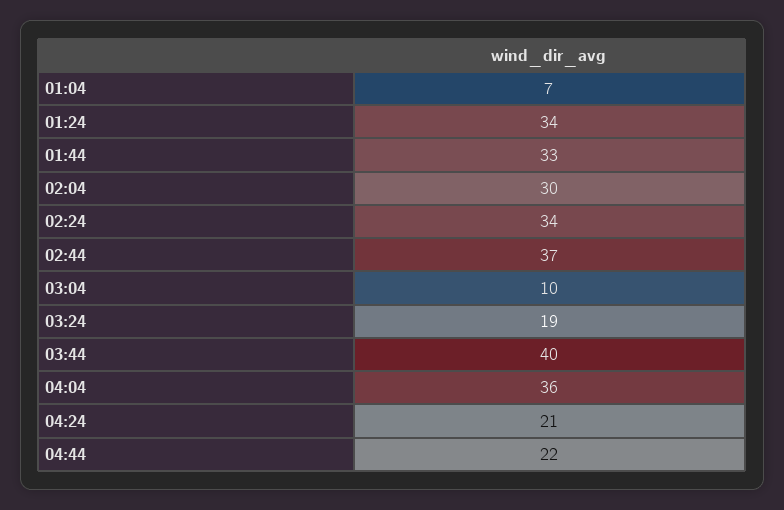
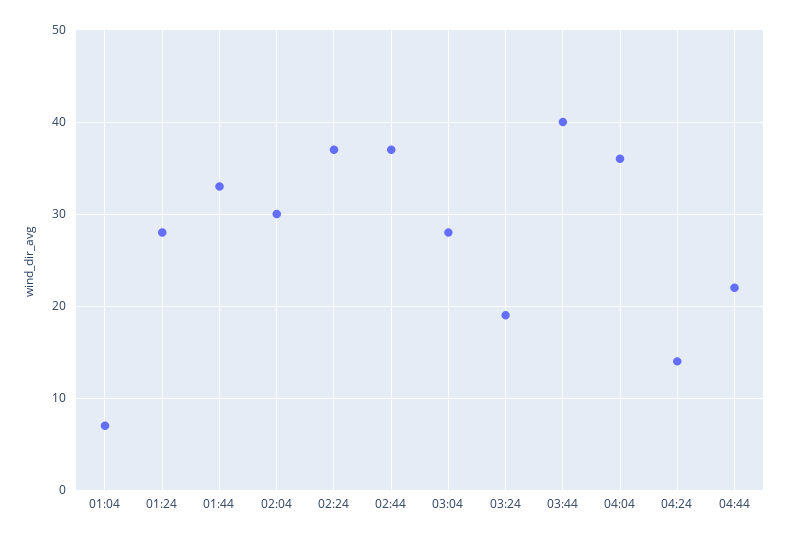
  {
    "01:04": 7,
-   "01:24": 34,
+   "01:24": 28,
    "01:44": 33,
    "02:04": 30,
-   "02:24": 34,
+   "02:24": 37,
    "02:44": 37,
-   "03:04": 10,
+   "03:04": 28,
    "03:24": 19,
    "03:44": 40,
    "04:04": 36,
-   "04:24": 21,
+   "04:24": 14,
    "04:44": 22
  }

